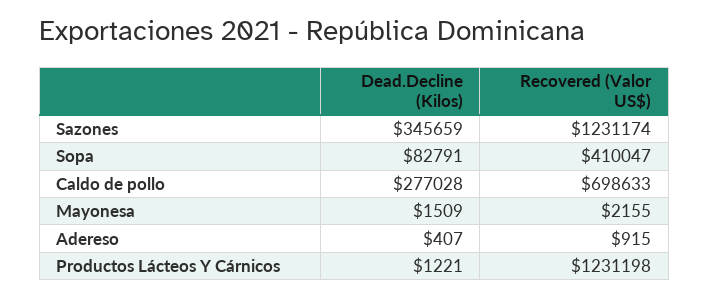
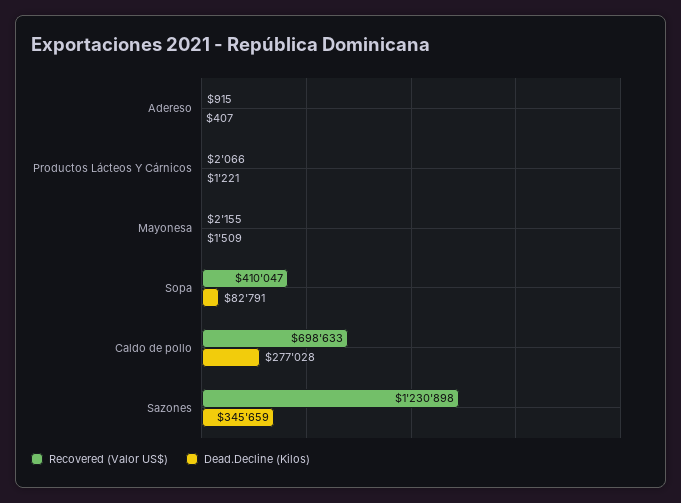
  {
    "Dead.Decline (Kilos)": {
      "Sazones": 345659,
      "Sopa": 82791,
      "Caldo de pollo": 277028,
      "Mayonesa": 1509,
      "Adereso": 407,
      "Productos Lácteos Y Cárnicos": 1221
    },
    "Recovered (Valor US$)": {
-     "Sazones": 1231174,
+     "Sazones": 1230898,
      "Sopa": 410047,
      "Caldo de pollo": 698633,
      "Mayonesa": 2155,
      "Adereso": 915,
-     "Productos Lácteos Y Cárnicos": 1231198
+     "Productos Lácteos Y Cárnicos": 2066
    }
  }

